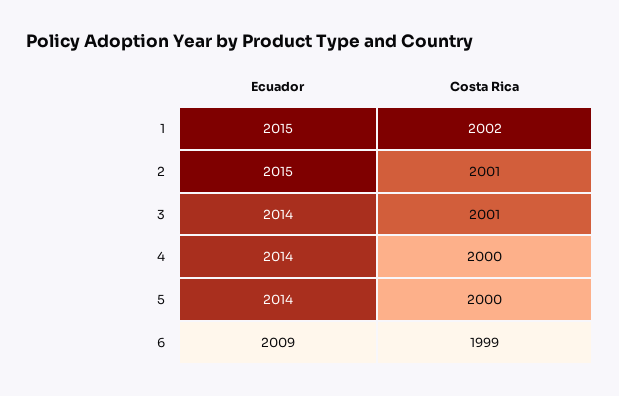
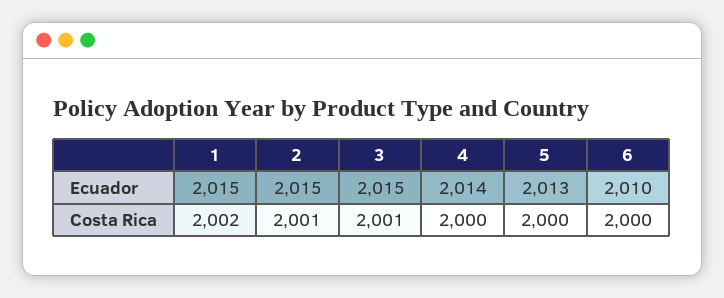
  {
    "Ecuador": {
      "1": 2015,
      "2": 2015,
-     "3": 2014,
+     "3": 2015,
      "4": 2014,
-     "5": 2014,
+     "5": 2013,
-     "6": 2009
+     "6": 2010
    },
    "Costa Rica": {
      "1": 2002,
      "2": 2001,
      "3": 2001,
      "4": 2000,
      "5": 2000,
-     "6": 1999
+     "6": 2000
    }
  }

